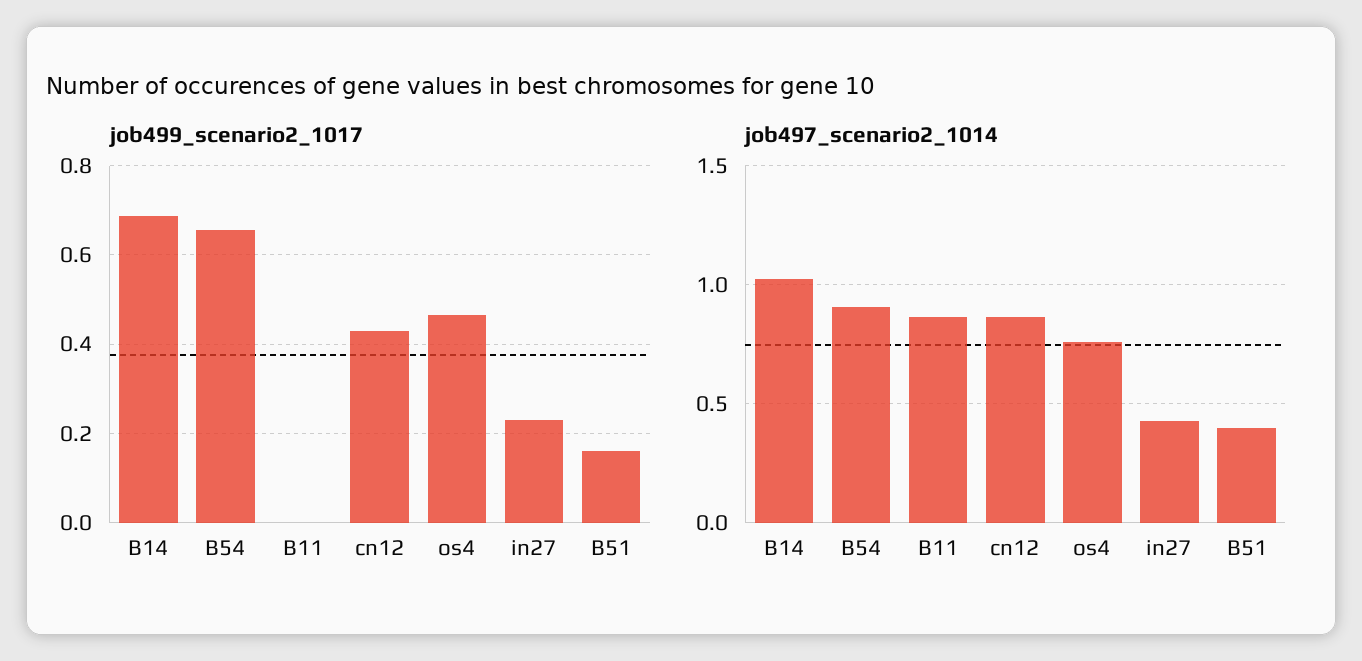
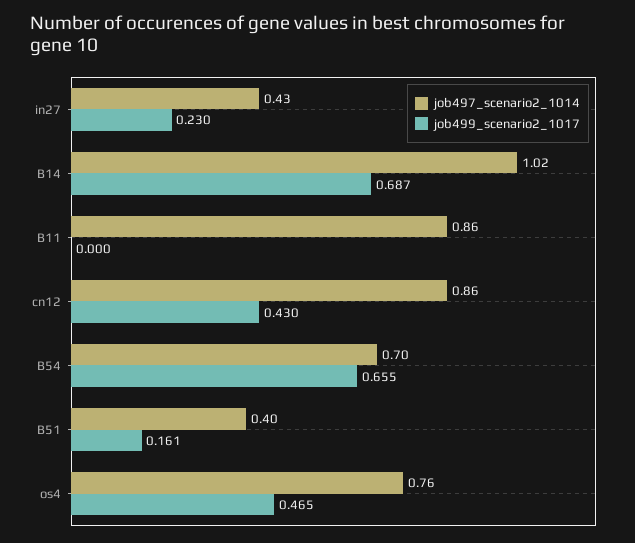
  {
    "job499_scenario2_1017": {
      "B14": 0.687,
      "B54": 0.655,
      "B11": 0,
      "cn12": 0.43,
      "os4": 0.465,
      "in27": 0.23,
      "B51": 0.161
    },
    "job497_scenario2_1014": {
      "B14": 1.02,
-     "B54": 0.9,
+     "B54": 0.7,
      "B11": 0.86,
      "cn12": 0.86,
      "os4": 0.76,
      "in27": 0.43,
      "B51": 0.4
    }
  }

